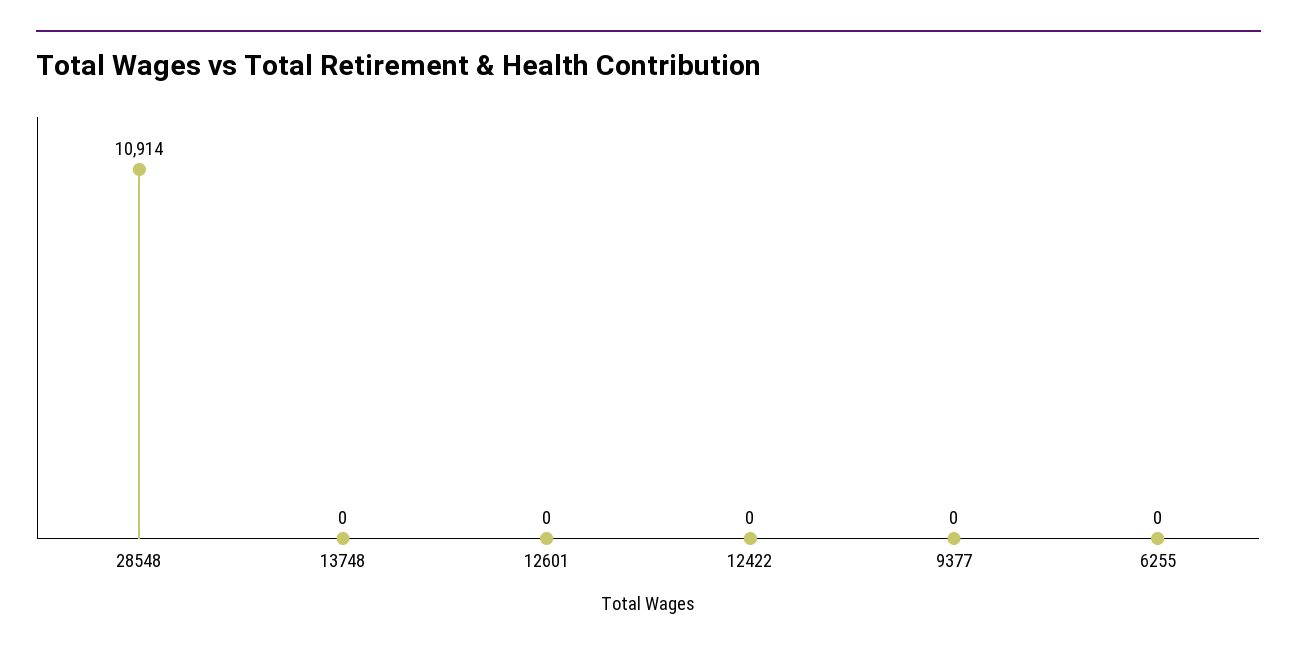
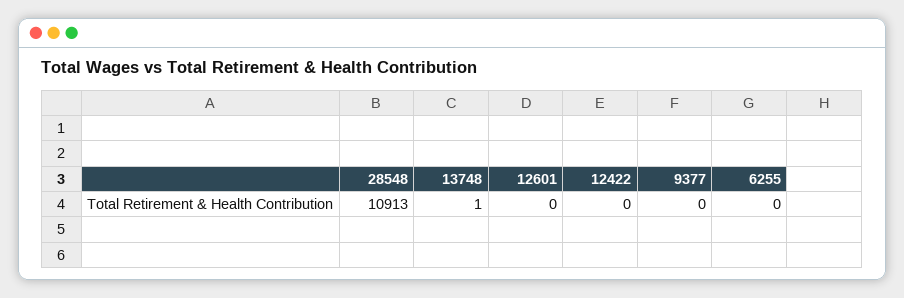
  {
-   "28548": 10914,
+   "28548": 10913,
-   "13748": 0,
+   "13748": 1,
    "12601": 0,
    "12422": 0,
    "9377": 0,
    "6255": 0
  }

